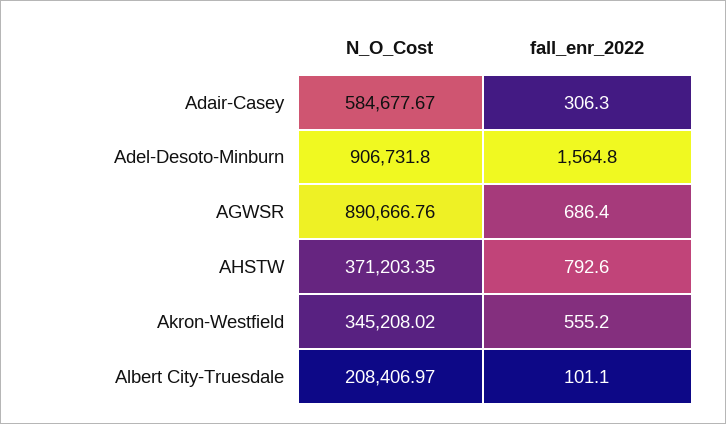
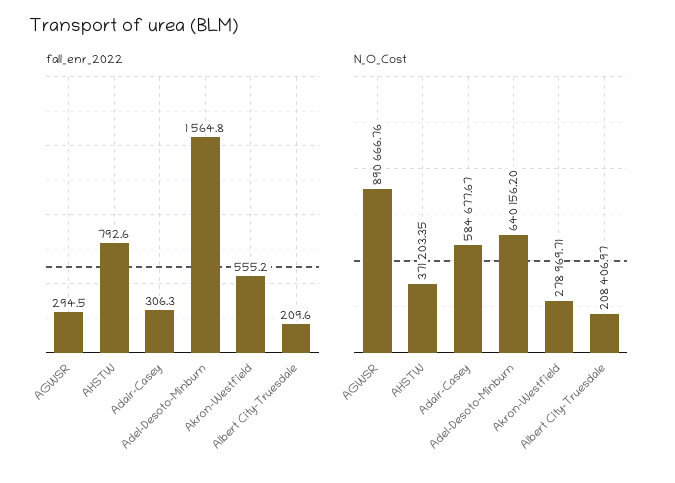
  {
    "N_O_Cost": {
      "Adair-Casey": 584677.67,
-     "Adel-Desoto-Minburn": 906731.8,
+     "Adel-Desoto-Minburn": 640156.2,
      "AGWSR": 890666.76,
      "AHSTW": 371203.35,
-     "Akron-Westfield": 345208.02,
+     "Akron-Westfield": 278969.71,
      "Albert City-Truesdale": 208406.97
    },
    "fall_enr_2022": {
      "Adair-Casey": 306.3,
      "Adel-Desoto-Minburn": 1564.8,
-     "AGWSR": 686.4,
+     "AGWSR": 294.5,
      "AHSTW": 792.6,
      "Akron-Westfield": 555.2,
-     "Albert City-Truesdale": 101.1
+     "Albert City-Truesdale": 209.6
    }
  }

